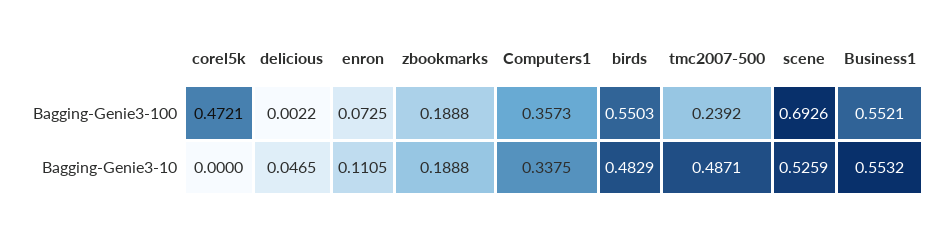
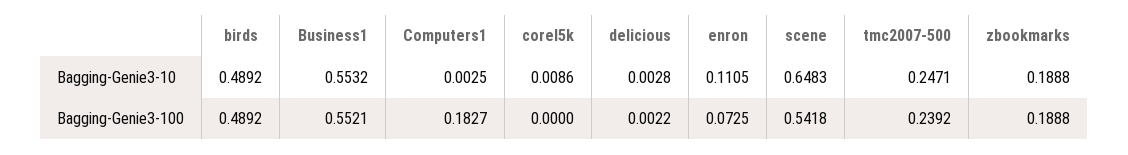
  {
    "corel5k": {
-     "Bagging-Genie3-100": 0.4721,
+     "Bagging-Genie3-100": 0,
-     "Bagging-Genie3-10": 0
+     "Bagging-Genie3-10": 0.0086
    },
    "delicious": {
      "Bagging-Genie3-100": 0.0022,
-     "Bagging-Genie3-10": 0.0465
+     "Bagging-Genie3-10": 0.0028
    },
    "enron": {
      "Bagging-Genie3-100": 0.0725,
      "Bagging-Genie3-10": 0.1105
    },
    "zbookmarks": {
      "Bagging-Genie3-100": 0.1888,
      "Bagging-Genie3-10": 0.1888
    },
    "Computers1": {
-     "Bagging-Genie3-100": 0.3573,
+     "Bagging-Genie3-100": 0.1827,
-     "Bagging-Genie3-10": 0.3375
+     "Bagging-Genie3-10": 0.0025
    },
    "birds": {
-     "Bagging-Genie3-100": 0.5503,
+     "Bagging-Genie3-100": 0.4892,
-     "Bagging-Genie3-10": 0.4829
+     "Bagging-Genie3-10": 0.4892
    },
    "tmc2007-500": {
      "Bagging-Genie3-100": 0.2392,
-     "Bagging-Genie3-10": 0.4871
+     "Bagging-Genie3-10": 0.2471
    },
    "scene": {
-     "Bagging-Genie3-100": 0.6926,
+     "Bagging-Genie3-100": 0.5418,
-     "Bagging-Genie3-10": 0.5259
+     "Bagging-Genie3-10": 0.6483
    },
    "Business1": {
      "Bagging-Genie3-100": 0.5521,
      "Bagging-Genie3-10": 0.5532
    }
  }

